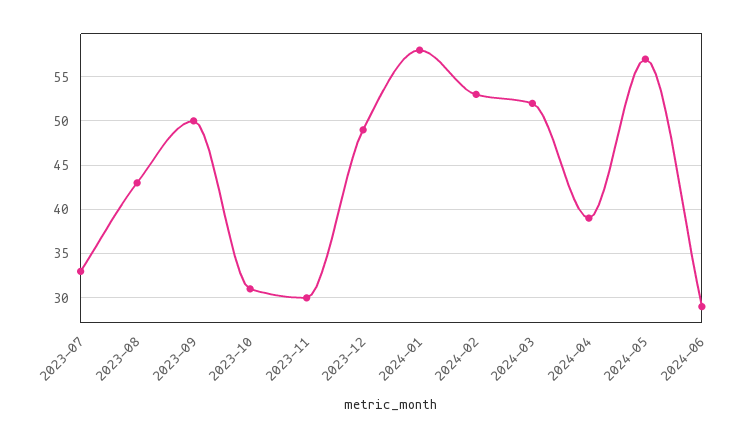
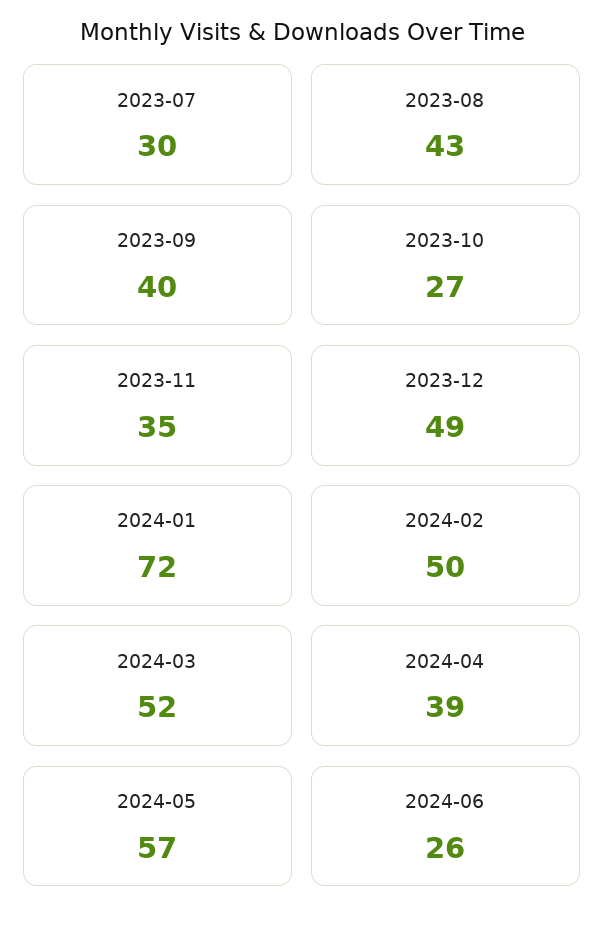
  {
-   "2023-07": 33,
+   "2023-07": 30,
    "2023-08": 43,
-   "2023-09": 50,
+   "2023-09": 40,
-   "2023-10": 31,
+   "2023-10": 27,
-   "2023-11": 30,
+   "2023-11": 35,
    "2023-12": 49,
-   "2024-01": 58,
+   "2024-01": 72,
-   "2024-02": 53,
+   "2024-02": 50,
    "2024-03": 52,
    "2024-04": 39,
    "2024-05": 57,
-   "2024-06": 29
+   "2024-06": 26
  }

